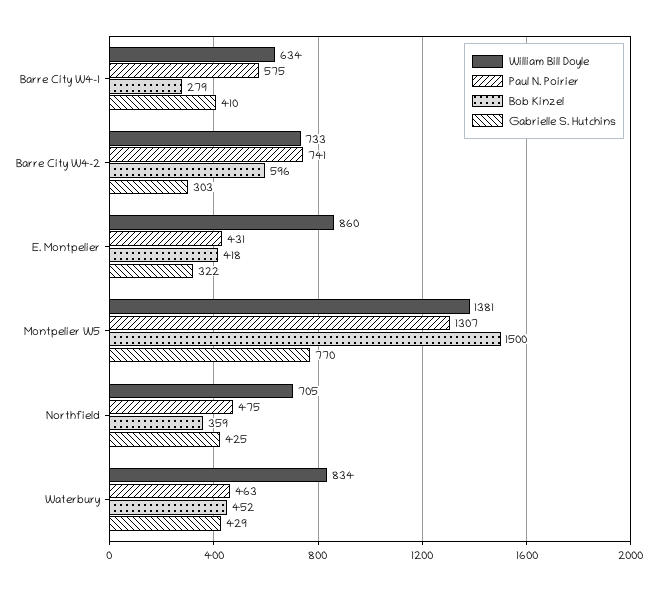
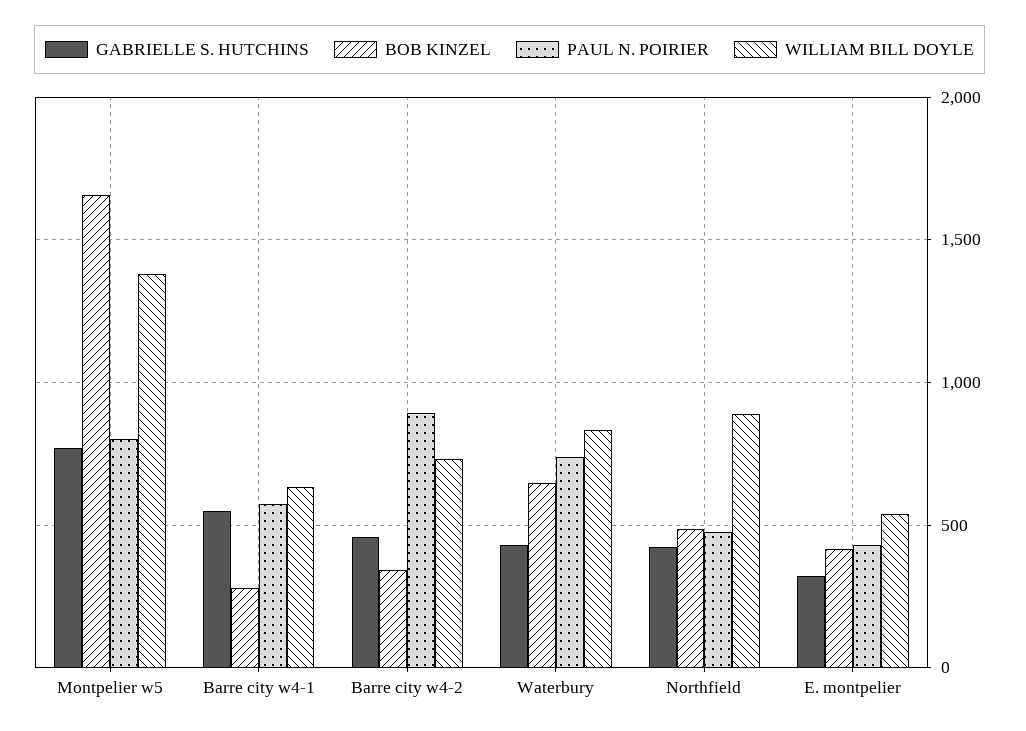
  {
    "William Bill Doyle": {
      "Barre City W4-1": 634,
      "Barre City W4-2": 733,
-     "E. Montpelier": 860,
+     "E. Montpelier": 550,
      "Montpelier W5": 1381,
-     "Northfield": 705,
+     "Northfield": 900,
      "Waterbury": 834
    },
    "Paul N. Poirier": {
      "Barre City W4-1": 575,
-     "Barre City W4-2": 741,
+     "Barre City W4-2": 900,
      "E. Montpelier": 431,
-     "Montpelier W5": 1307,
+     "Montpelier W5": 800,
      "Northfield": 475,
-     "Waterbury": 463
+     "Waterbury": 750
    },
    "Bob Kinzel": {
      "Barre City W4-1": 279,
-     "Barre City W4-2": 596,
+     "Barre City W4-2": 350,
      "E. Montpelier": 418,
-     "Montpelier W5": 1500,
+     "Montpelier W5": 1650,
-     "Northfield": 359,
+     "Northfield": 500,
-     "Waterbury": 452
+     "Waterbury": 650
    },
    "Gabrielle S. Hutchins": {
-     "Barre City W4-1": 410,
+     "Barre City W4-1": 550,
-     "Barre City W4-2": 303,
+     "Barre City W4-2": 450,
      "E. Montpelier": 322,
      "Montpelier W5": 770,
      "Northfield": 425,
      "Waterbury": 429
    }
  }

